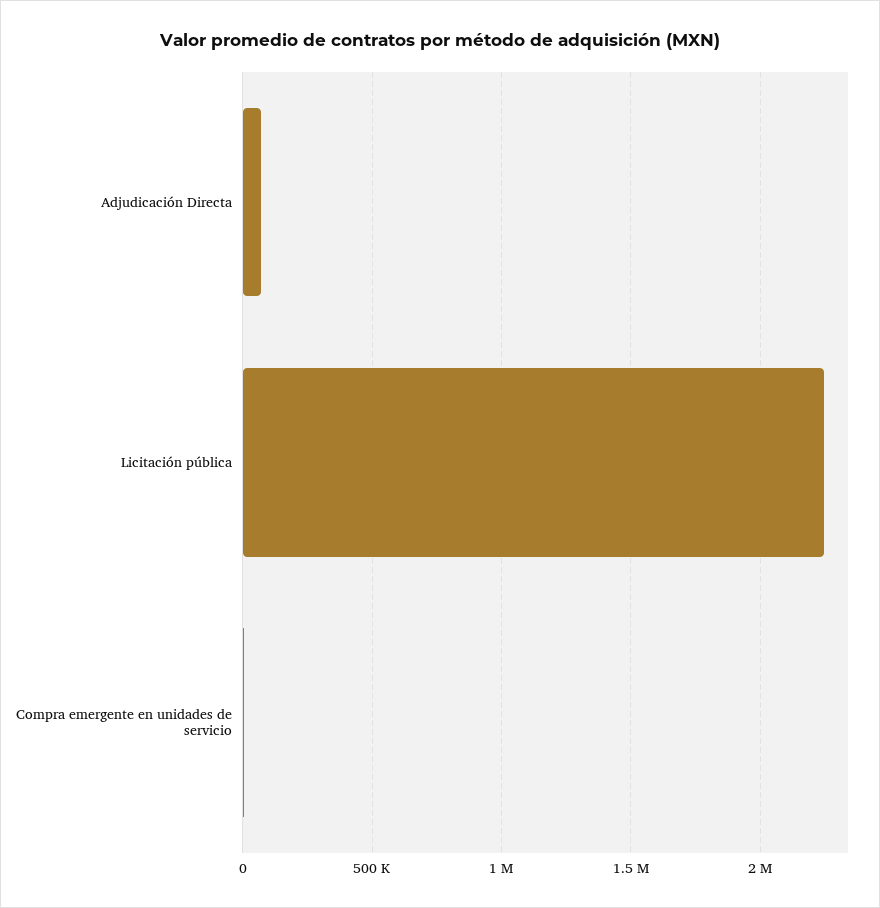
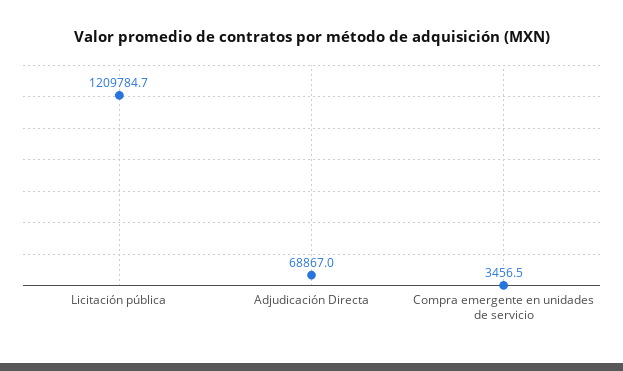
  {
    "Adjudicación Directa": 68867,
-   "Licitación pública": 2250000,
+   "Licitación pública": 1209784.7,
    "Compra emergente en unidades de servicio": 3456.5
  }

